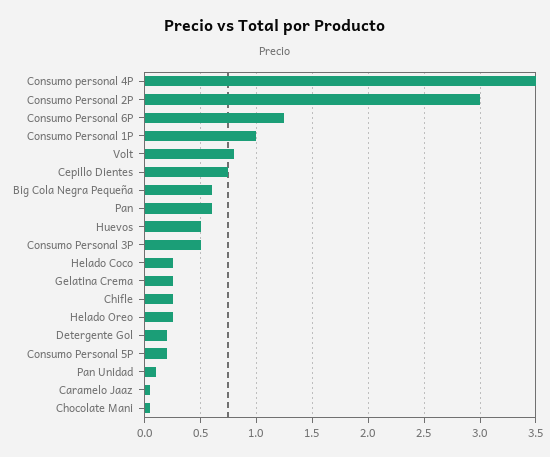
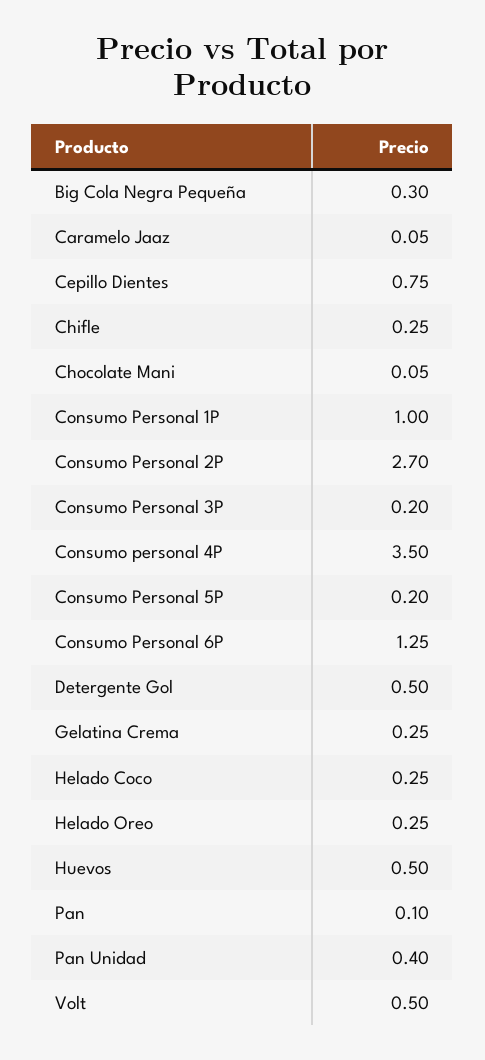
  {
    "Consumo personal 4P": 3.5,
-   "Consumo Personal 2P": 3,
+   "Consumo Personal 2P": 2.7,
    "Consumo Personal 6P": 1.25,
    "Consumo Personal 1P": 1,
-   "Volt": 0.8,
+   "Volt": 0.5,
    "Cepillo Dientes": 0.75,
-   "Big Cola Negra Pequeña": 0.6,
+   "Big Cola Negra Pequeña": 0.3,
-   "Pan": 0.6,
+   "Pan": 0.1,
    "Huevos": 0.5,
-   "Consumo Personal 3P": 0.5,
+   "Consumo Personal 3P": 0.2,
    "Helado Coco": 0.25,
    "Gelatina Crema": 0.25,
    "Chifle": 0.25,
    "Helado Oreo": 0.25,
-   "Detergente Gol": 0.2,
+   "Detergente Gol": 0.5,
    "Consumo Personal 5P": 0.2,
-   "Pan Unidad": 0.1,
+   "Pan Unidad": 0.4,
    "Caramelo Jaaz": 0.05,
    "Chocolate Mani": 0.05
  }

